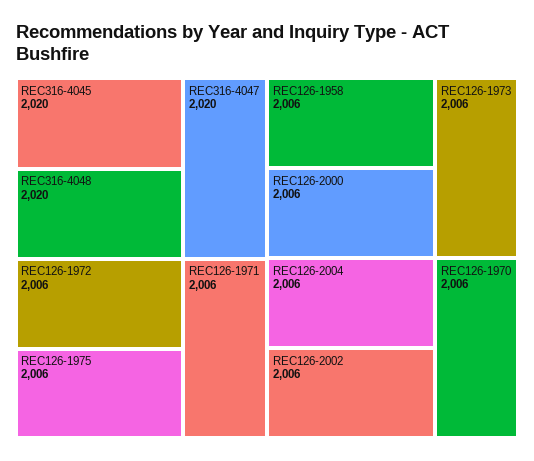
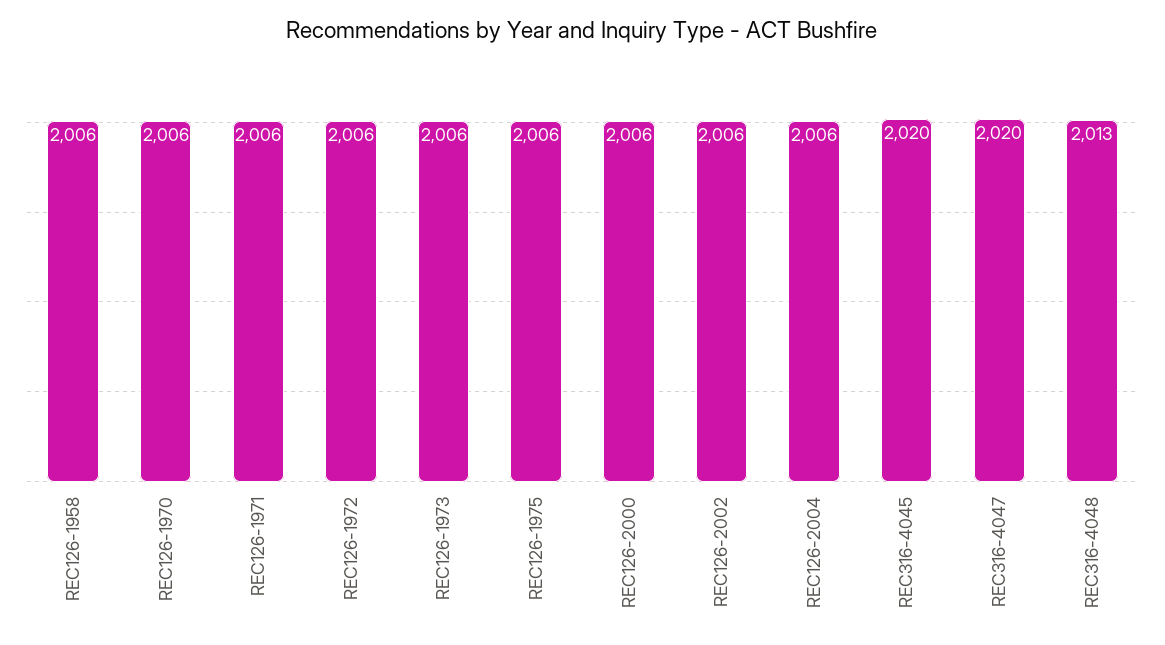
  {
    "REC316-4045": 2020,
-   "REC316-4048": 2020,
+   "REC316-4048": 2013,
    "REC316-4047": 2020,
    "REC126-1972": 2006,
    "REC126-1975": 2006,
    "REC126-1971": 2006,
    "REC126-1958": 2006,
    "REC126-2000": 2006,
    "REC126-1973": 2006,
    "REC126-2004": 2006,
    "REC126-2002": 2006,
    "REC126-1970": 2006
  }

